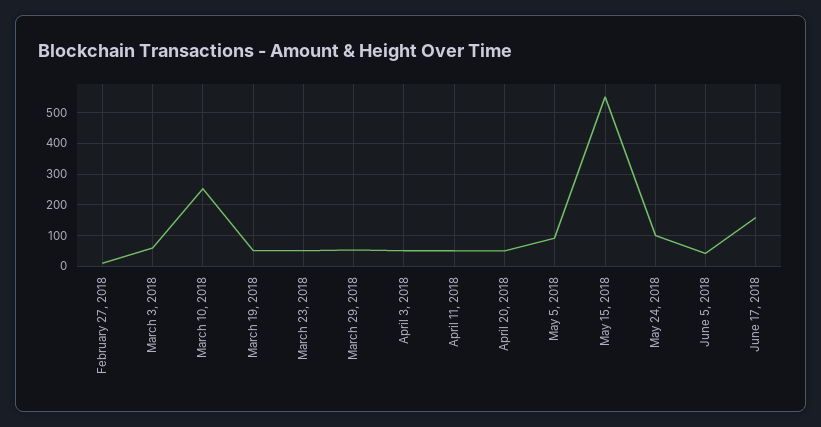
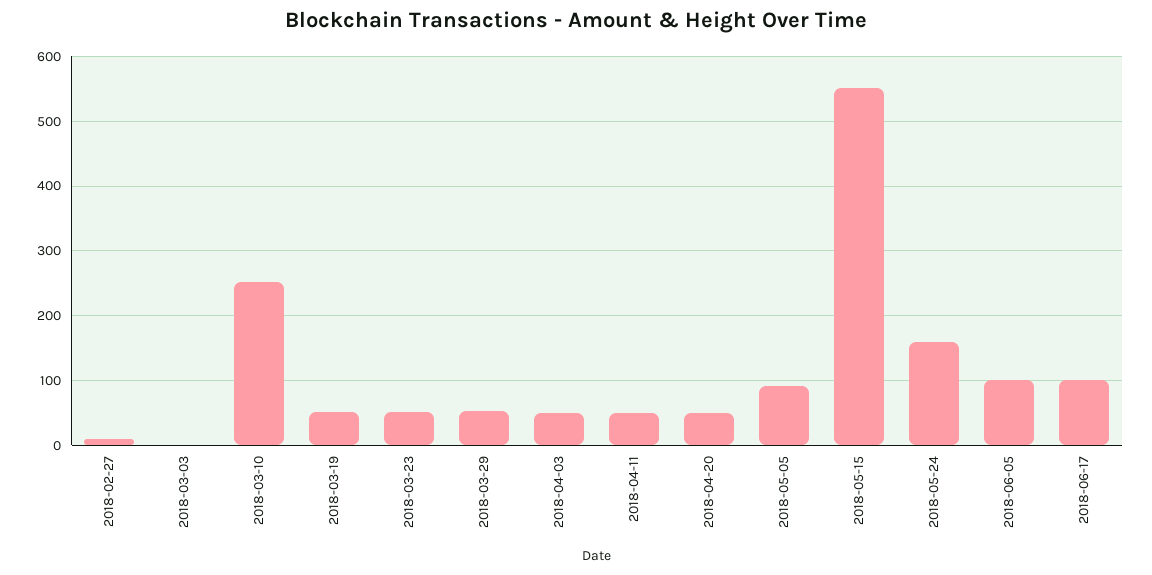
  {
    "February 27, 2018": 10,
-   "March 3, 2018": 60,
+   "March 3, 2018": 0,
    "March 10, 2018": 250,
    "March 19, 2018": 50,
    "March 23, 2018": 50,
    "March 29, 2018": 50,
    "April 3, 2018": 50,
    "April 11, 2018": 50,
    "April 20, 2018": 50,
    "May 5, 2018": 90,
    "May 15, 2018": 550,
-   "May 24, 2018": 100,
+   "May 24, 2018": 160,
-   "June 5, 2018": 40,
+   "June 5, 2018": 100,
-   "June 17, 2018": 160
+   "June 17, 2018": 100
  }

